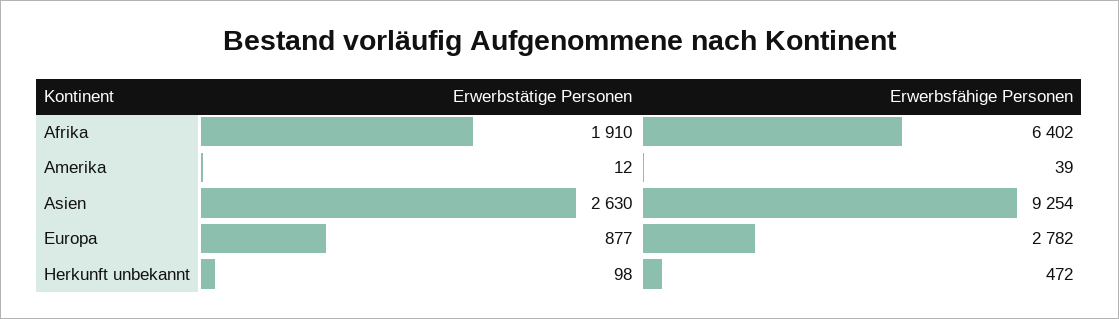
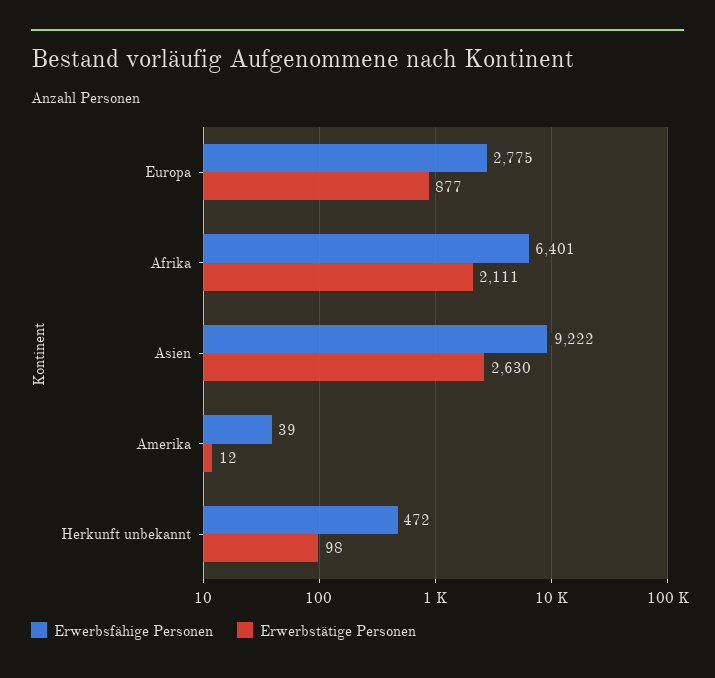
  {
    "Erwerbstätige Personen": {
-     "Afrika": 1910,
+     "Afrika": 2111,
      "Amerika": 12,
      "Asien": 2630,
      "Europa": 877,
      "Herkunft unbekannt": 98
    },
    "Erwerbsfähige Personen": {
-     "Afrika": 6402,
+     "Afrika": 6401,
      "Amerika": 39,
-     "Asien": 9254,
+     "Asien": 9222,
-     "Europa": 2782,
+     "Europa": 2775,
      "Herkunft unbekannt": 472
    }
  }

